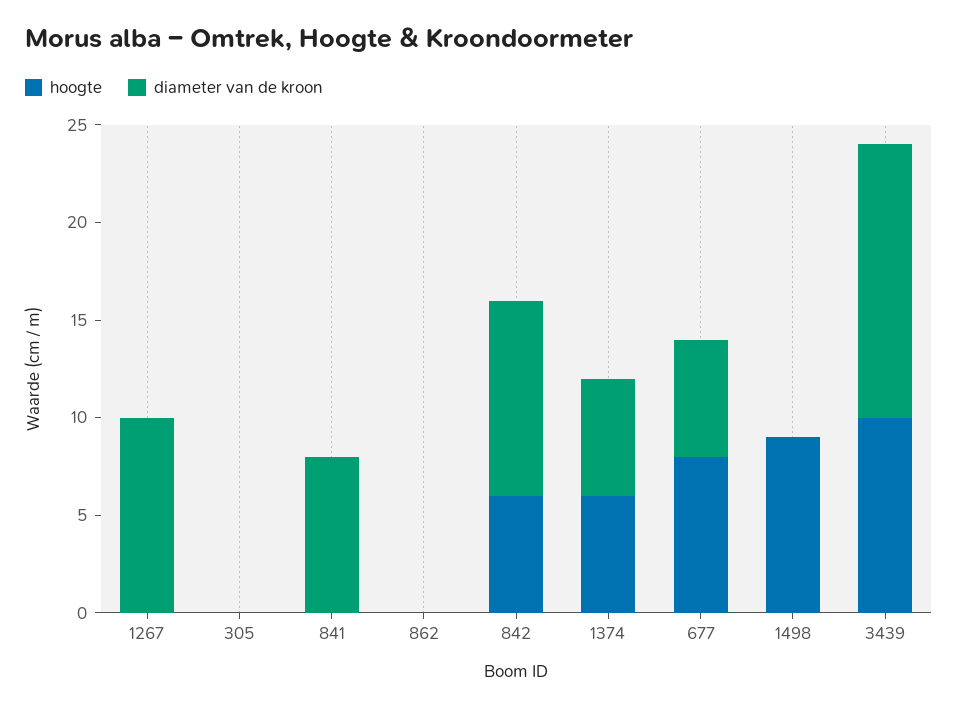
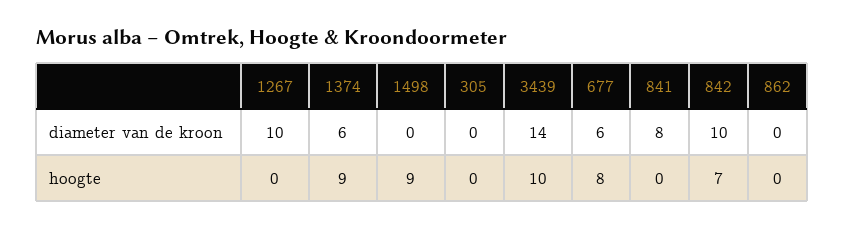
  {
    "hoogte": {
      "1267": 0,
      "305": 0,
      "841": 0,
      "862": 0,
-     "842": 6,
+     "842": 7,
-     "1374": 6,
+     "1374": 9,
      "677": 8,
      "1498": 9,
      "3439": 10
    },
    "diameter van de kroon": {
      "1267": 10,
      "305": 0,
      "841": 8,
      "862": 0,
      "842": 10,
      "1374": 6,
      "677": 6,
      "1498": 0,
      "3439": 14
    }
  }

